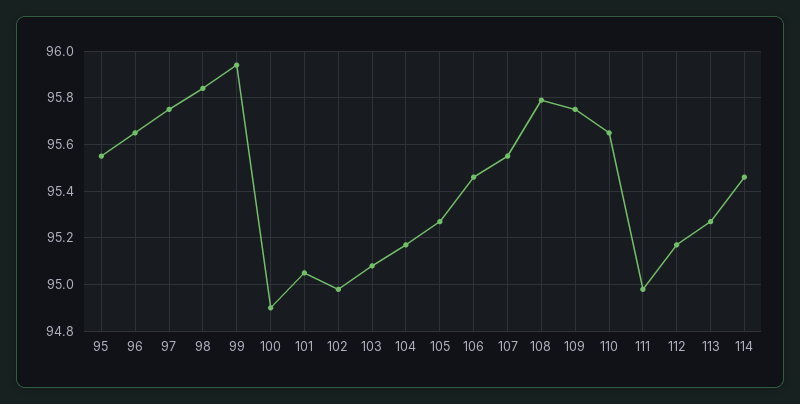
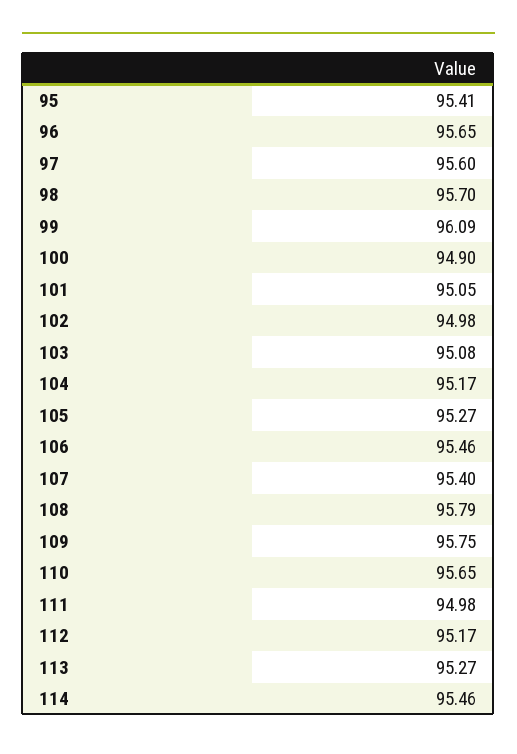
  {
-   "95": 95.55,
+   "95": 95.41,
    "96": 95.65,
-   "97": 95.75,
+   "97": 95.6,
-   "98": 95.85,
+   "98": 95.7,
-   "99": 95.95,
+   "99": 96.09,
    "100": 94.9,
    "101": 95.05,
    "102": 94.98,
    "103": 95.08,
    "104": 95.17,
    "105": 95.27,
    "106": 95.46,
-   "107": 95.55,
+   "107": 95.4,
    "108": 95.79,
    "109": 95.75,
    "110": 95.65,
    "111": 94.98,
    "112": 95.17,
    "113": 95.27,
    "114": 95.46
  }

